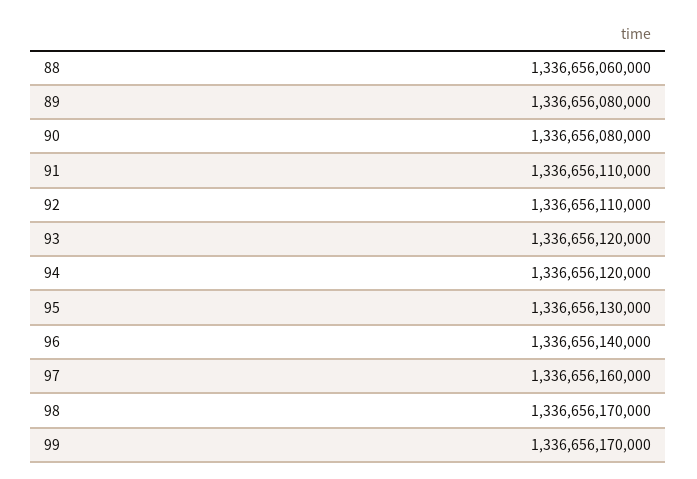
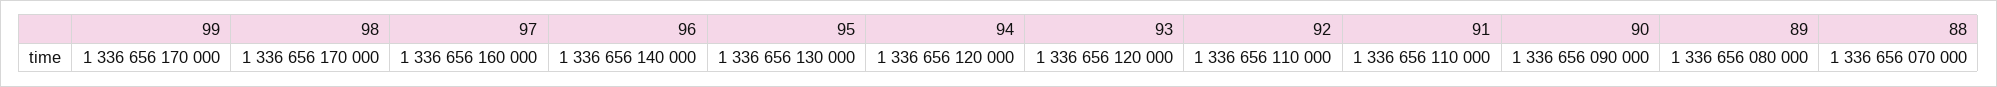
  {
-   "88": 1336656060000,
+   "88": 1336656070000,
    "89": 1336656080000,
-   "90": 1336656080000,
+   "90": 1336656090000,
    "91": 1336656110000,
    "92": 1336656110000,
    "93": 1336656120000,
    "94": 1336656120000,
    "95": 1336656130000,
    "96": 1336656140000,
    "97": 1336656160000,
    "98": 1336656170000,
    "99": 1336656170000
  }

